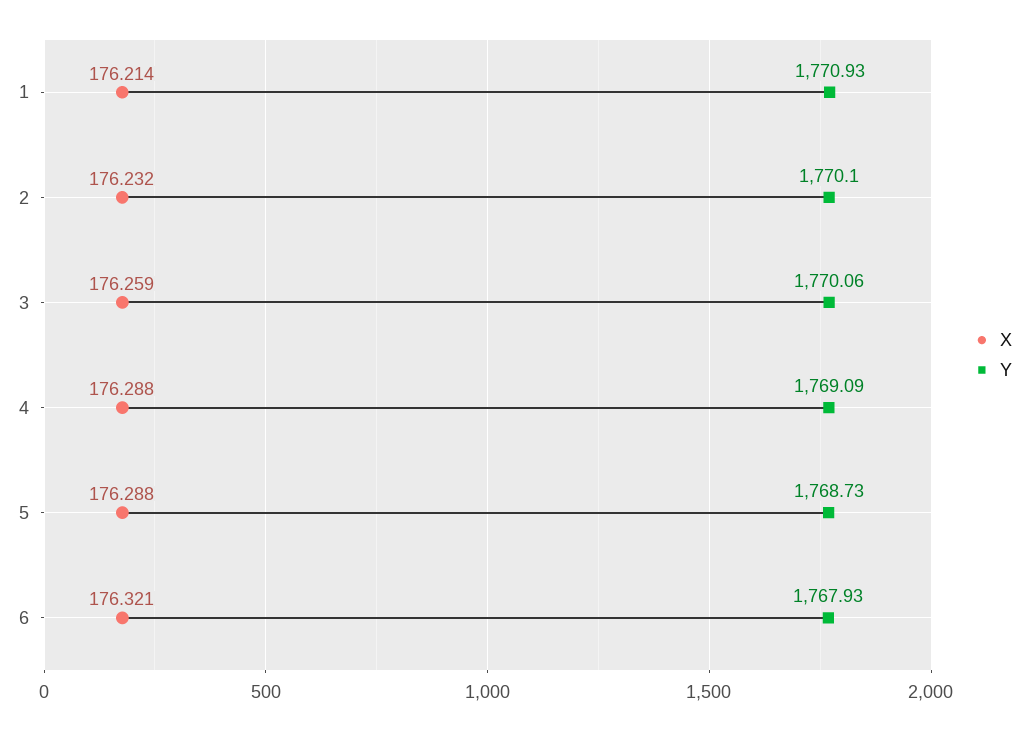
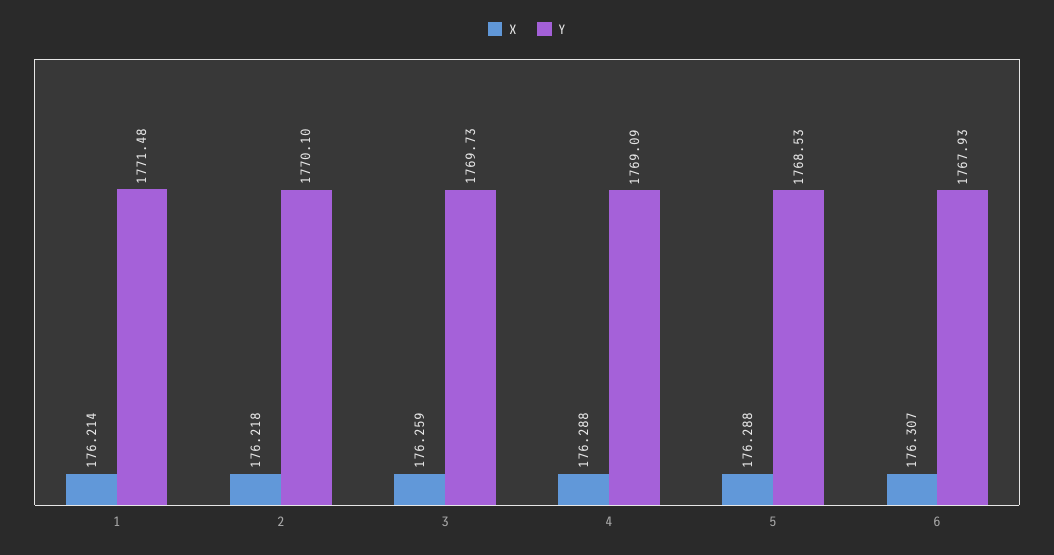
  {
    "X": {
      "1": 176.214,
-     "2": 176.232,
+     "2": 176.218,
      "3": 176.259,
      "4": 176.288,
      "5": 176.288,
-     "6": 176.321
+     "6": 176.307
    },
    "Y": {
-     "1": 1770.93,
+     "1": 1771.48,
      "2": 1770.1,
-     "3": 1770.06,
+     "3": 1769.73,
      "4": 1769.09,
-     "5": 1768.73,
+     "5": 1768.53,
      "6": 1767.93
    }
  }

